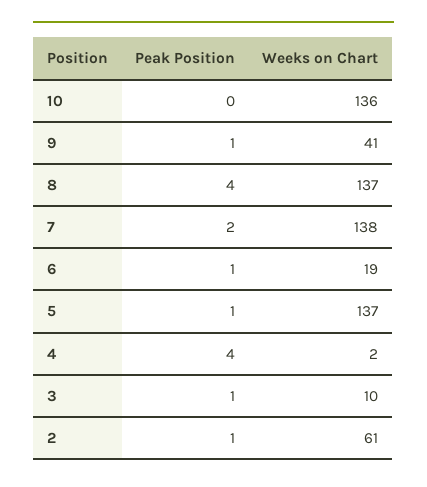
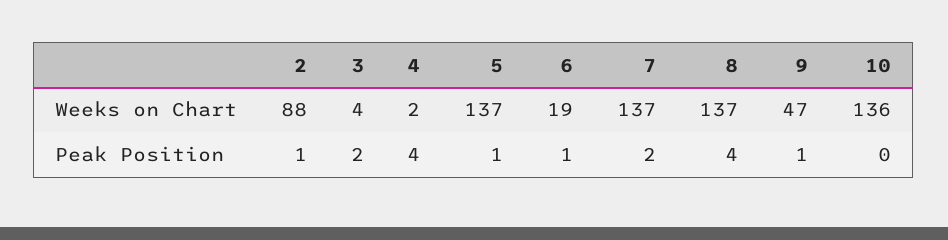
  {
    "Peak Position": {
      "10": 0,
      "9": 1,
      "8": 4,
      "7": 2,
      "6": 1,
      "5": 1,
      "4": 4,
-     "3": 1,
+     "3": 2,
      "2": 1
    },
    "Weeks on Chart": {
      "10": 136,
-     "9": 41,
+     "9": 47,
      "8": 137,
-     "7": 138,
+     "7": 137,
      "6": 19,
      "5": 137,
      "4": 2,
-     "3": 10,
+     "3": 4,
-     "2": 61
+     "2": 88
    }
  }

